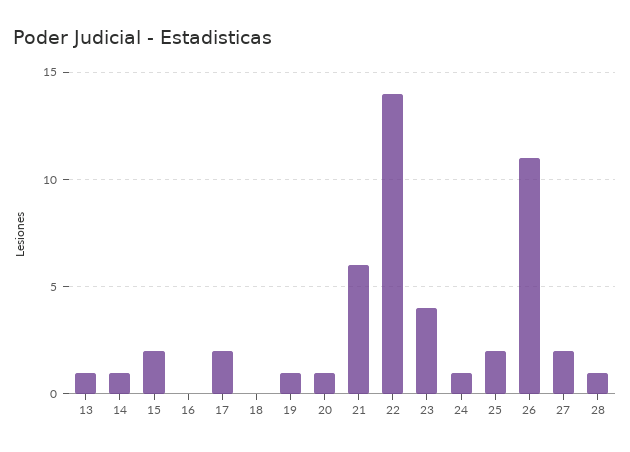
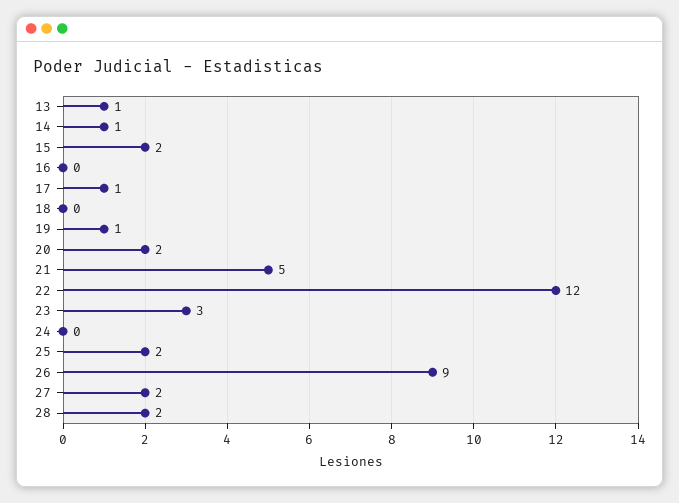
  {
    "13": 1,
    "14": 1,
    "15": 2,
    "16": 0,
-   "17": 2,
+   "17": 1,
    "18": 0,
    "19": 1,
-   "20": 1,
+   "20": 2,
-   "21": 6,
+   "21": 5,
-   "22": 14,
+   "22": 12,
-   "23": 4,
+   "23": 3,
-   "24": 1,
+   "24": 0,
    "25": 2,
-   "26": 11,
+   "26": 9,
    "27": 2,
-   "28": 1
+   "28": 2
  }

